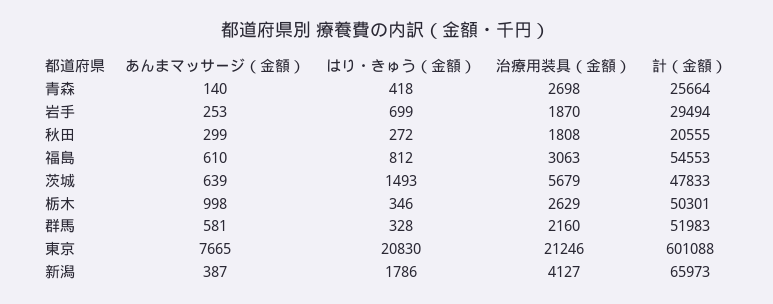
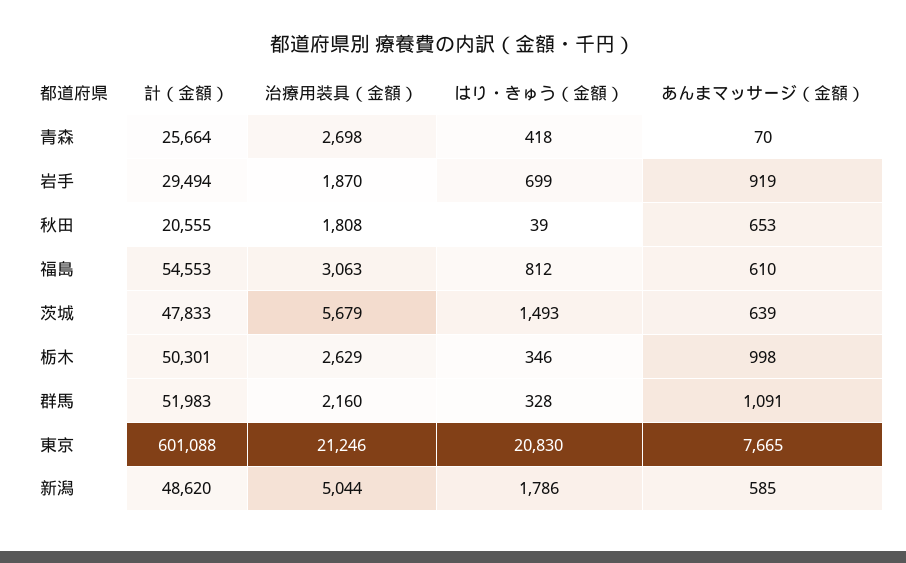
  {
    "あんまマッサージ（金額）": {
-     "青森": 140,
+     "青森": 70,
-     "岩手": 253,
+     "岩手": 919,
-     "秋田": 299,
+     "秋田": 653,
      "福島": 610,
      "茨城": 639,
      "栃木": 998,
-     "群馬": 581,
+     "群馬": 1091,
      "東京": 7665,
-     "新潟": 387
+     "新潟": 585
    },
    "はり・きゅう（金額）": {
      "青森": 418,
      "岩手": 699,
-     "秋田": 272,
+     "秋田": 39,
      "福島": 812,
      "茨城": 1493,
      "栃木": 346,
      "群馬": 328,
      "東京": 20830,
      "新潟": 1786
    },
    "治療用装具（金額）": {
      "青森": 2698,
      "岩手": 1870,
      "秋田": 1808,
      "福島": 3063,
      "茨城": 5679,
      "栃木": 2629,
      "群馬": 2160,
      "東京": 21246,
-     "新潟": 4127
+     "新潟": 5044
    },
    "計（金額）": {
      "青森": 25664,
      "岩手": 29494,
      "秋田": 20555,
      "福島": 54553,
      "茨城": 47833,
      "栃木": 50301,
      "群馬": 51983,
      "東京": 601088,
-     "新潟": 65973
+     "新潟": 48620
    }
  }

